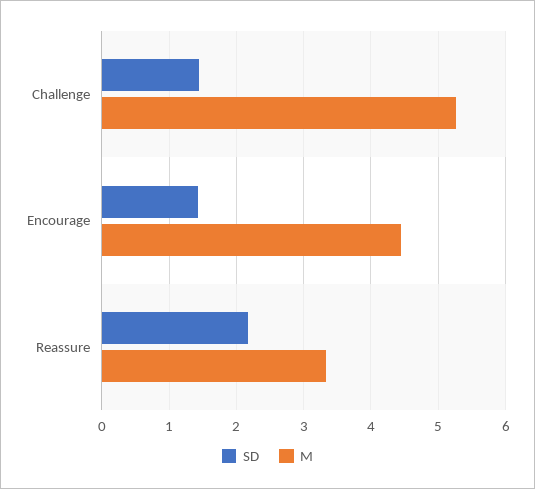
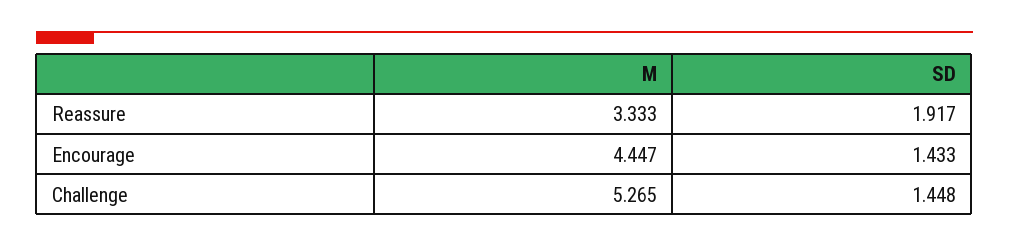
  {
    "SD": {
      "Challenge": 1.448,
      "Encourage": 1.433,
-     "Reassure": 2.2
+     "Reassure": 1.917
    },
    "M": {
      "Challenge": 5.265,
      "Encourage": 4.447,
      "Reassure": 3.333
    }
  }

